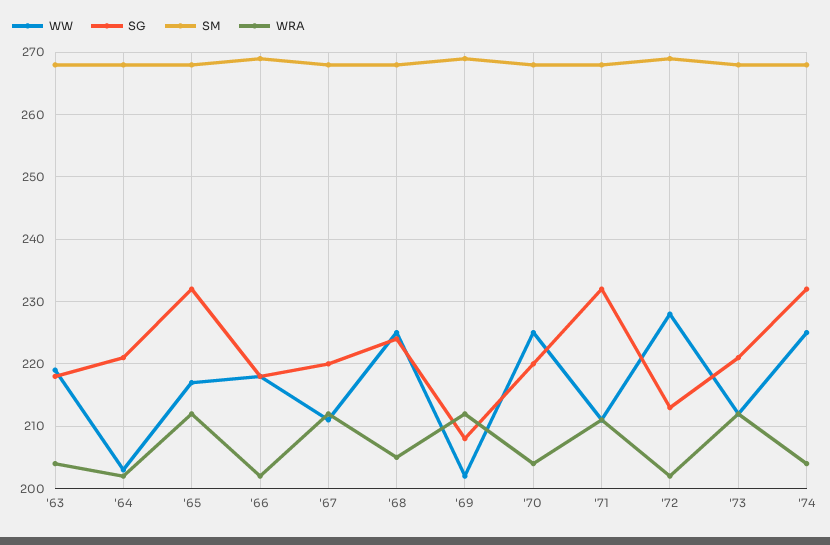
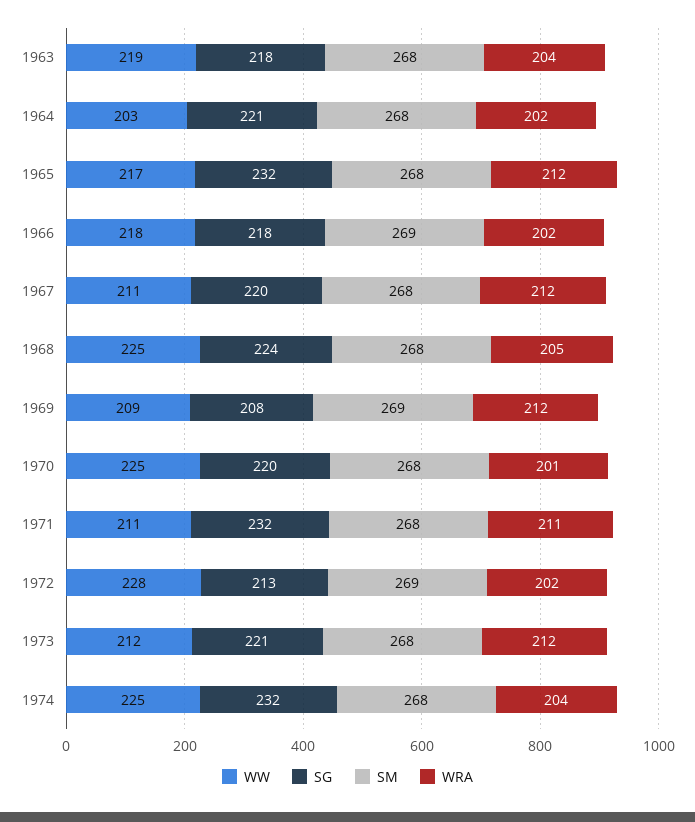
  {
    "WW": {
      "'63": 219,
      "'64": 203,
      "'65": 217,
      "'66": 218,
      "'67": 211,
      "'68": 225,
-     "'69": 202,
+     "'69": 209,
      "'70": 225,
      "'71": 211,
      "'72": 228,
      "'73": 212,
      "'74": 225
    },
    "SG": {
      "'63": 218,
      "'64": 221,
      "'65": 232,
      "'66": 218,
      "'67": 220,
      "'68": 224,
      "'69": 208,
      "'70": 220,
      "'71": 232,
      "'72": 213,
      "'73": 221,
      "'74": 232
    },
    "SM": {
      "'63": 268,
      "'64": 268,
      "'65": 268,
      "'66": 269,
      "'67": 268,
      "'68": 268,
      "'69": 269,
      "'70": 268,
      "'71": 268,
      "'72": 269,
      "'73": 268,
      "'74": 268
    },
    "WRA": {
      "'63": 204,
      "'64": 202,
      "'65": 212,
      "'66": 202,
      "'67": 212,
      "'68": 205,
      "'69": 212,
-     "'70": 204,
+     "'70": 201,
      "'71": 211,
      "'72": 202,
      "'73": 212,
      "'74": 204
    }
  }

